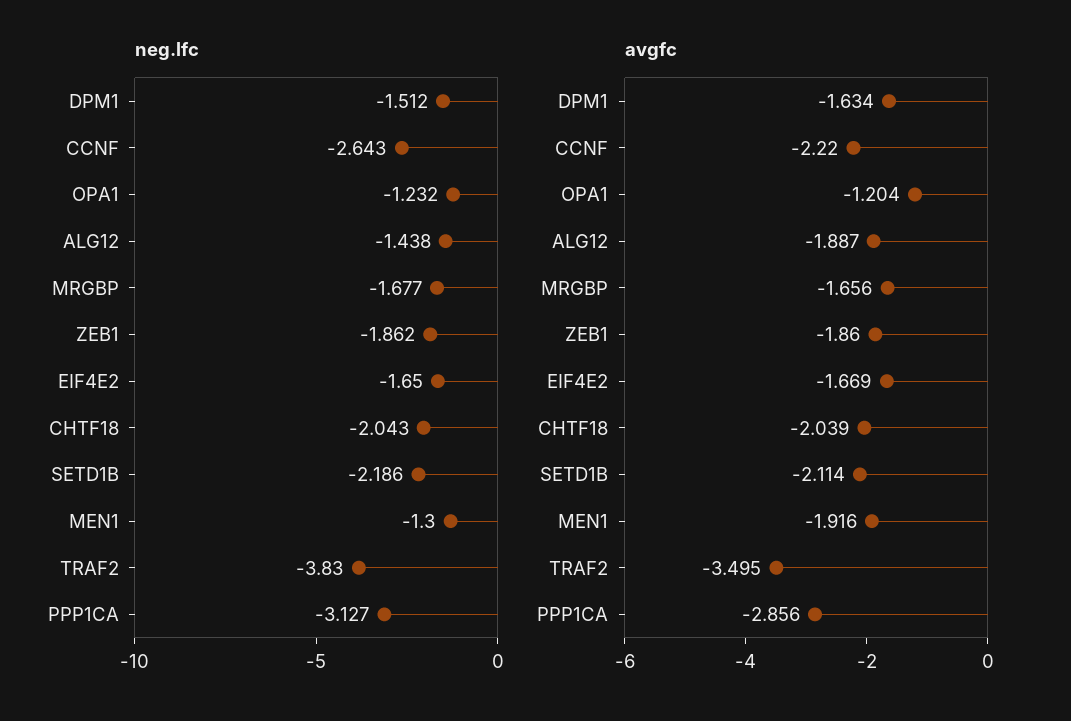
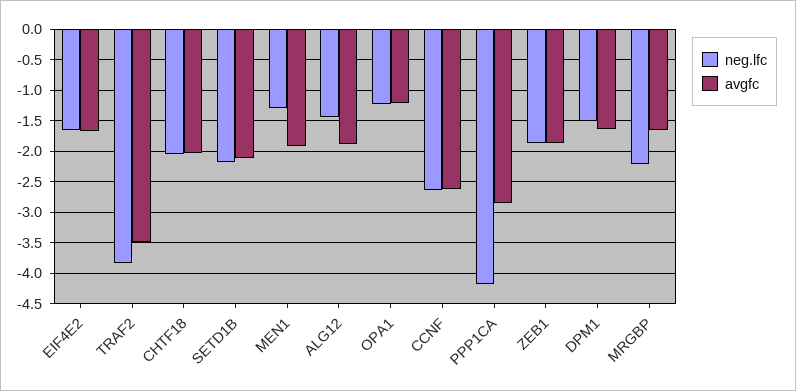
  {
    "neg.lfc": {
      "DPM1": -1.512,
      "CCNF": -2.643,
      "OPA1": -1.232,
      "ALG12": -1.438,
-     "MRGBP": -1.677,
+     "MRGBP": -2.2,
      "ZEB1": -1.862,
      "EIF4E2": -1.65,
      "CHTF18": -2.043,
      "SETD1B": -2.186,
      "MEN1": -1.3,
      "TRAF2": -3.83,
-     "PPP1CA": -3.127
+     "PPP1CA": -4.2
    },
    "avgfc": {
      "DPM1": -1.634,
-     "CCNF": -2.22,
+     "CCNF": -2.6,
      "OPA1": -1.204,
      "ALG12": -1.887,
      "MRGBP": -1.656,
      "ZEB1": -1.86,
      "EIF4E2": -1.669,
      "CHTF18": -2.039,
      "SETD1B": -2.114,
      "MEN1": -1.916,
      "TRAF2": -3.495,
      "PPP1CA": -2.856
    }
  }

